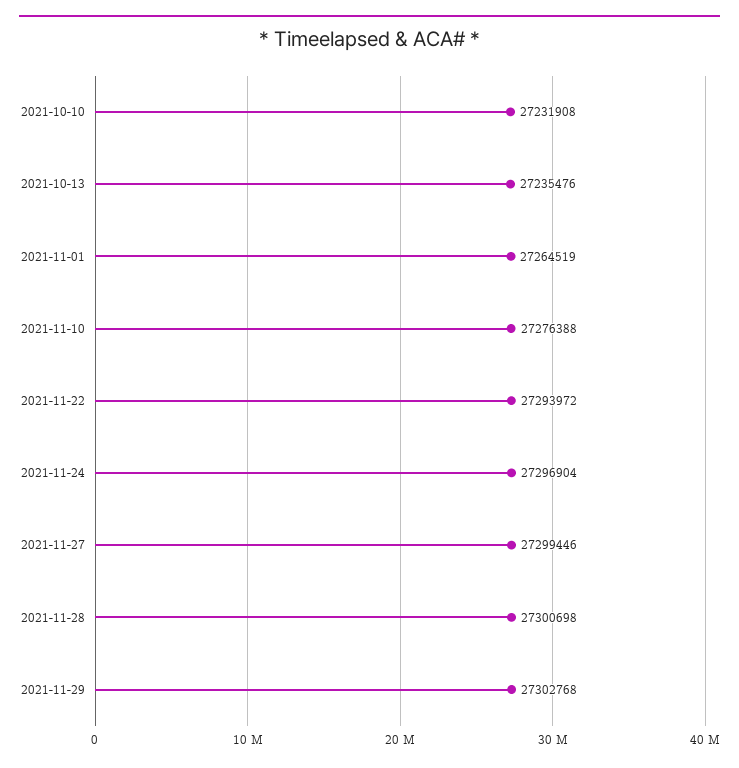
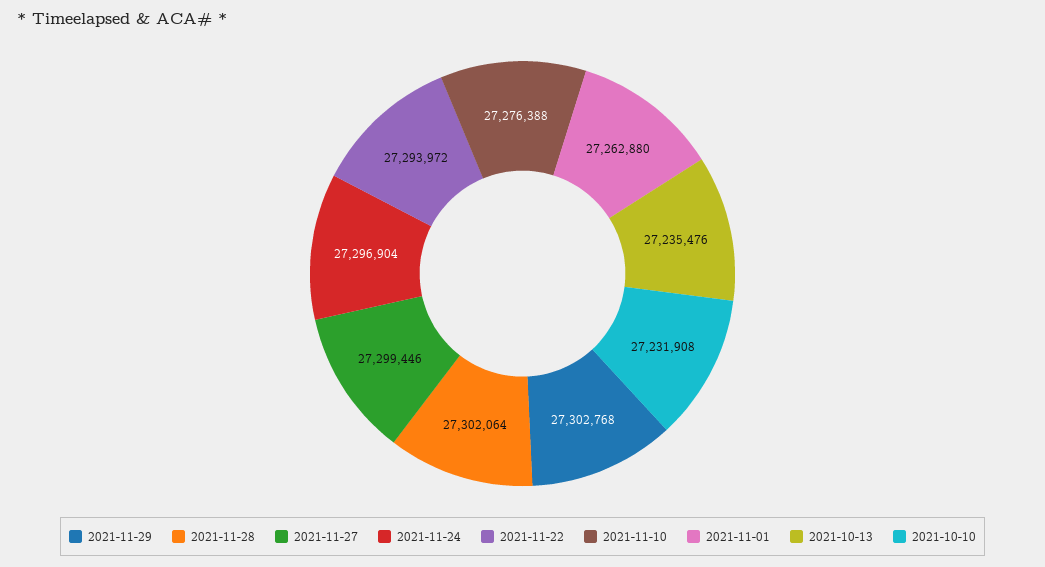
  {
    "2021-10-10": 27231908,
    "2021-10-13": 27235476,
-   "2021-11-01": 27264519,
+   "2021-11-01": 27262880,
    "2021-11-10": 27276388,
    "2021-11-22": 27293972,
    "2021-11-24": 27296904,
    "2021-11-27": 27299446,
-   "2021-11-28": 27300698,
+   "2021-11-28": 27302064,
    "2021-11-29": 27302768
  }

